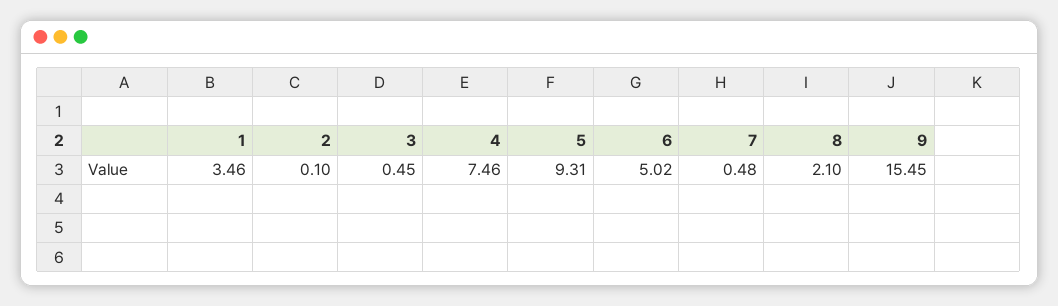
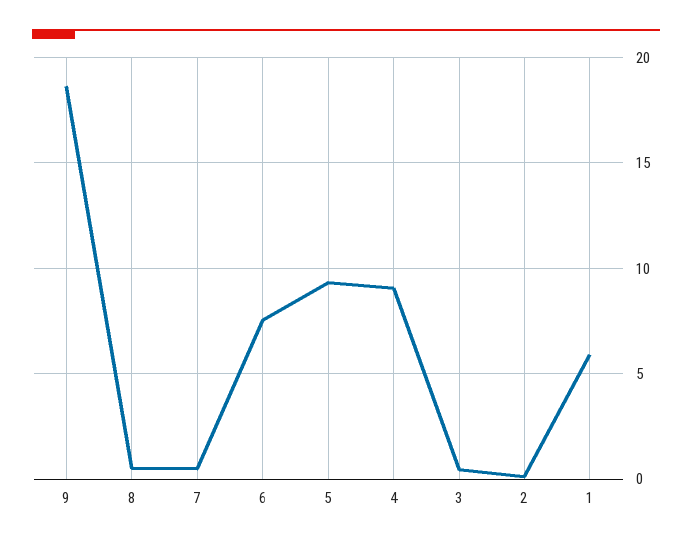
  {
-   "1": 3.46,
+   "1": 6,
    "2": 0.1,
    "3": 0.45,
-   "4": 7.46,
+   "4": 9,
    "5": 9.31,
-   "6": 5.02,
+   "6": 7.5,
    "7": 0.48,
-   "8": 2.1,
+   "8": 0.5,
-   "9": 15.45
+   "9": 18.5
  }

